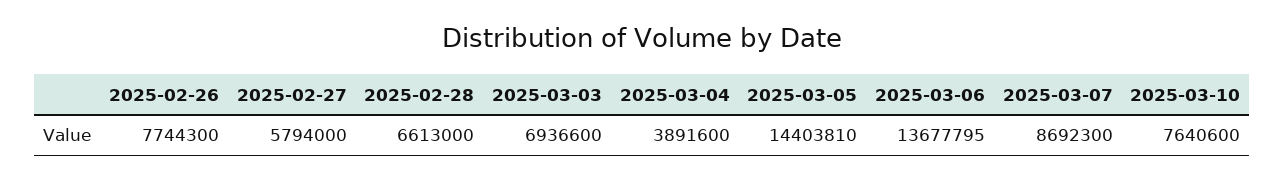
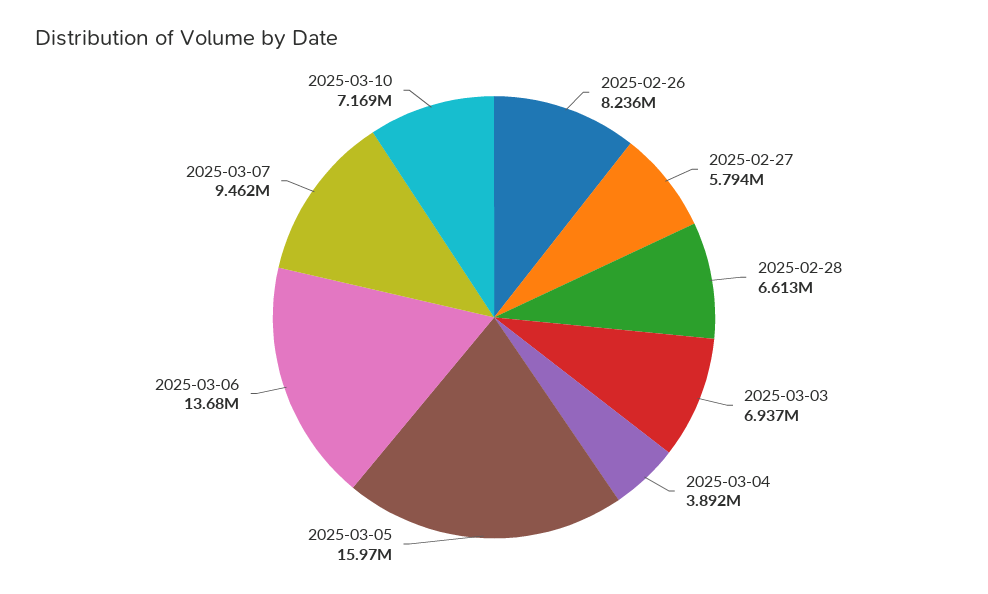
  {
-   "2025-02-26": 7744300,
+   "2025-02-26": 8236000,
    "2025-02-27": 5794000,
    "2025-02-28": 6613000,
    "2025-03-03": 6936600,
    "2025-03-04": 3891600,
-   "2025-03-05": 14403810,
+   "2025-03-05": 15970000,
    "2025-03-06": 13677795,
-   "2025-03-07": 8692300,
+   "2025-03-07": 9462000,
-   "2025-03-10": 7640600
+   "2025-03-10": 7169000
  }

